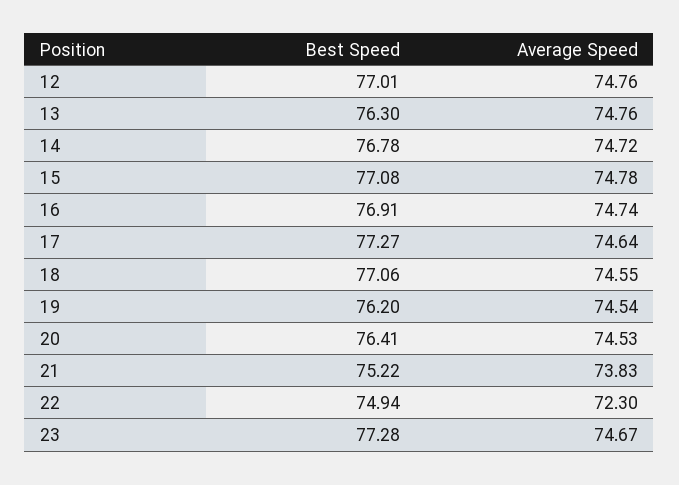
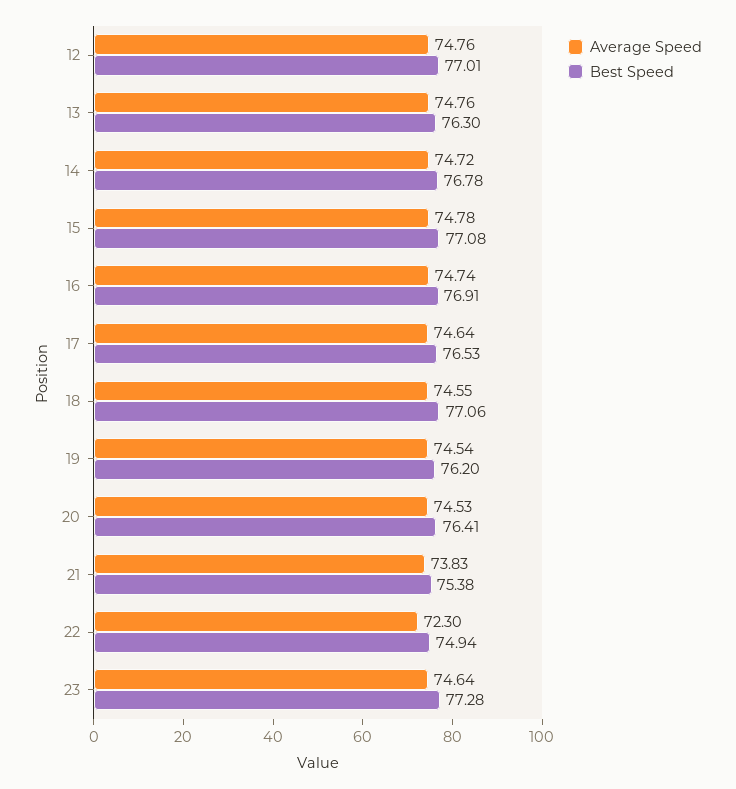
  {
    "Best Speed": {
      "12": 77.01,
      "13": 76.3,
      "14": 76.78,
      "15": 77.08,
      "16": 76.91,
-     "17": 77.27,
+     "17": 76.53,
      "18": 77.06,
      "19": 76.2,
      "20": 76.41,
-     "21": 75.22,
+     "21": 75.38,
      "22": 74.94,
      "23": 77.28
    },
    "Average Speed": {
      "12": 74.76,
      "13": 74.76,
      "14": 74.72,
      "15": 74.78,
      "16": 74.74,
      "17": 74.64,
      "18": 74.55,
      "19": 74.54,
      "20": 74.53,
      "21": 73.83,
      "22": 72.3,
-     "23": 74.67
+     "23": 74.64
    }
  }

